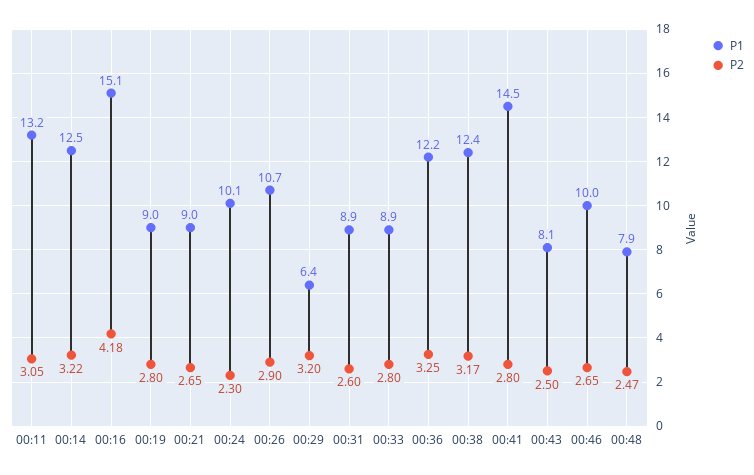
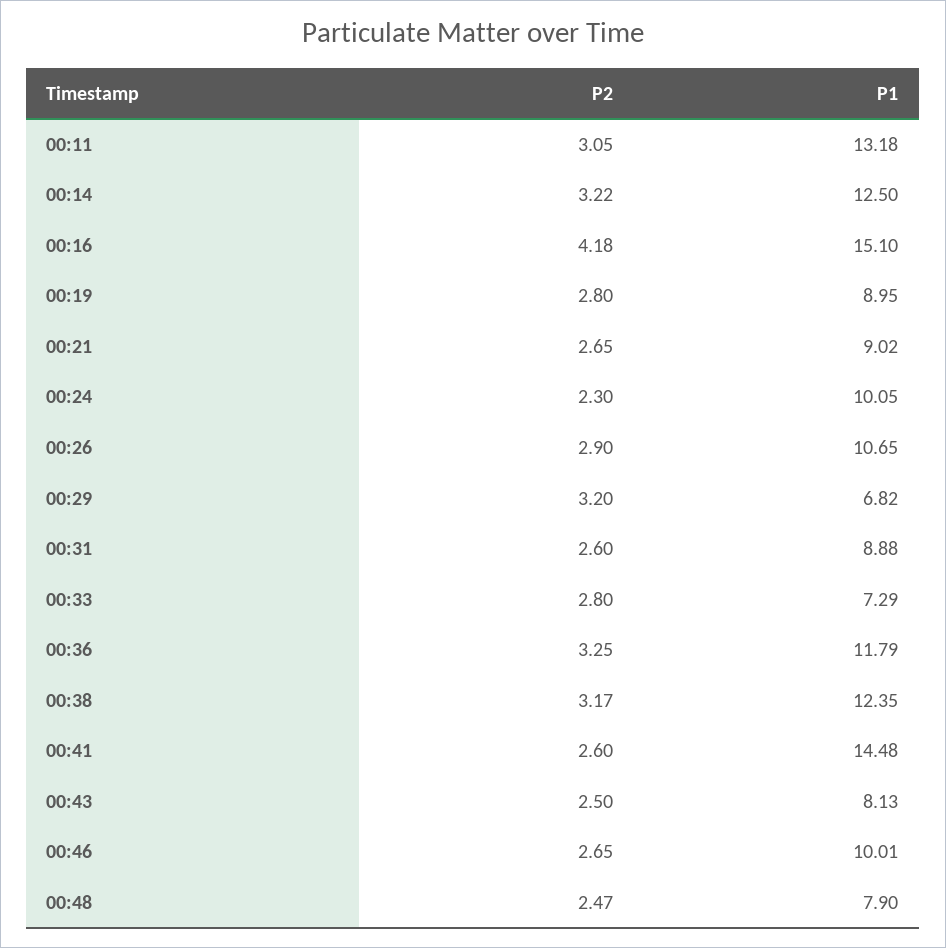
  {
    "P1": {
      "00:11": 13.18,
      "00:14": 12.5,
      "00:16": 15.1,
      "00:19": 8.95,
      "00:21": 9.02,
      "00:24": 10.05,
      "00:26": 10.65,
-     "00:29": 6.4,
+     "00:29": 6.82,
      "00:31": 8.88,
-     "00:33": 8.9,
+     "00:33": 7.29,
-     "00:36": 12.2,
+     "00:36": 11.79,
      "00:38": 12.35,
      "00:41": 14.48,
      "00:43": 8.13,
      "00:46": 10.01,
      "00:48": 7.9
    },
    "P2": {
      "00:11": 3.05,
      "00:14": 3.22,
      "00:16": 4.18,
      "00:19": 2.8,
      "00:21": 2.65,
      "00:24": 2.3,
      "00:26": 2.9,
      "00:29": 3.2,
      "00:31": 2.6,
      "00:33": 2.8,
      "00:36": 3.25,
      "00:38": 3.17,
-     "00:41": 2.8,
+     "00:41": 2.6,
      "00:43": 2.5,
      "00:46": 2.65,
      "00:48": 2.47
    }
  }

